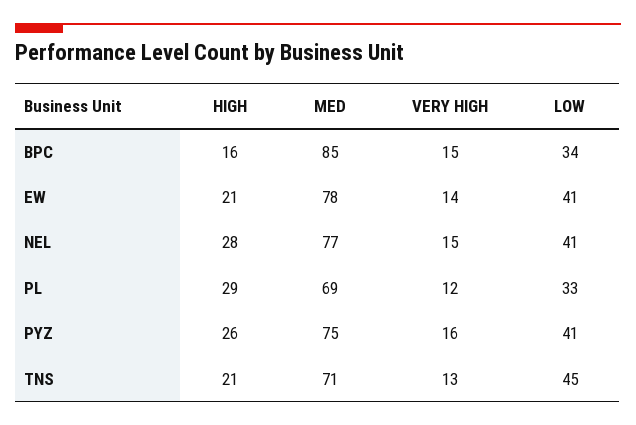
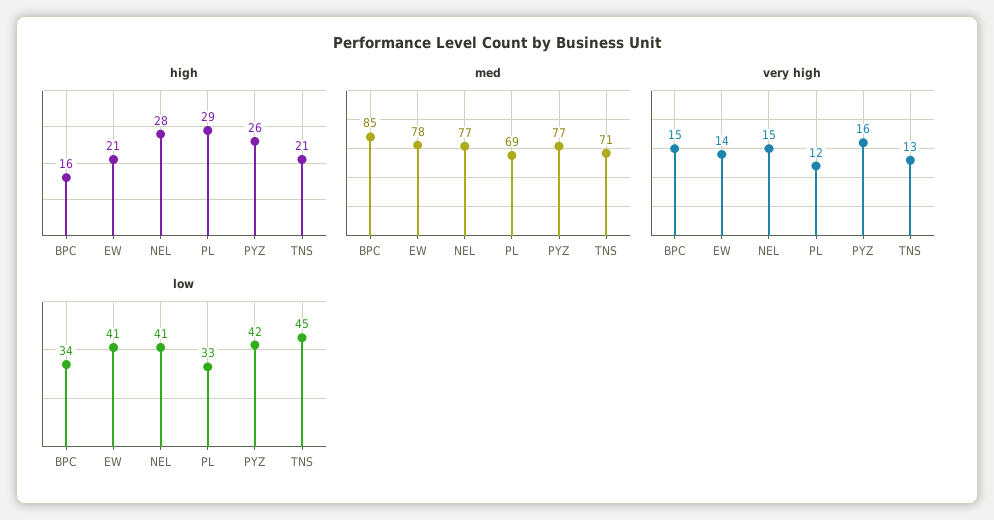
  {
    "HIGH": {
      "BPC": 16,
      "EW": 21,
      "NEL": 28,
      "PL": 29,
      "PYZ": 26,
      "TNS": 21
    },
    "MED": {
      "BPC": 85,
      "EW": 78,
      "NEL": 77,
      "PL": 69,
-     "PYZ": 75,
+     "PYZ": 77,
      "TNS": 71
    },
    "VERY HIGH": {
      "BPC": 15,
      "EW": 14,
      "NEL": 15,
      "PL": 12,
      "PYZ": 16,
      "TNS": 13
    },
    "LOW": {
      "BPC": 34,
      "EW": 41,
      "NEL": 41,
      "PL": 33,
-     "PYZ": 41,
+     "PYZ": 42,
      "TNS": 45
    }
  }

